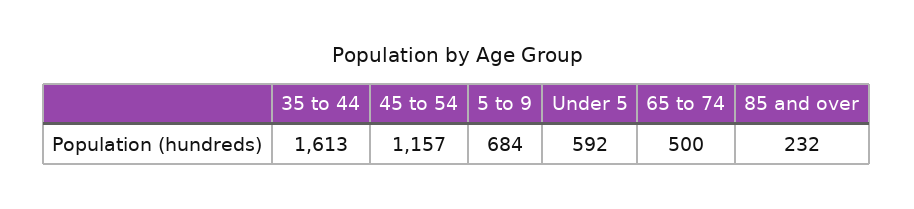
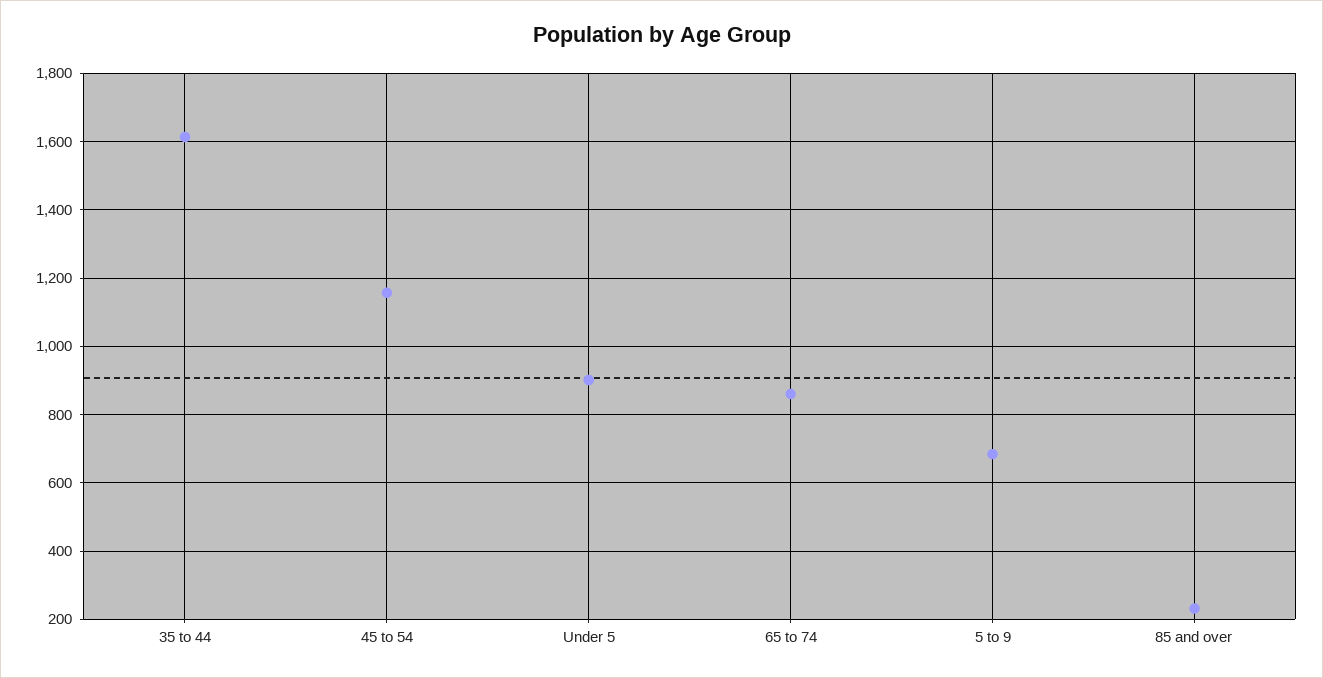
  {
    "35 to 44": 1613,
    "45 to 54": 1157,
    "5 to 9": 684,
-   "Under 5": 592,
+   "Under 5": 900,
-   "65 to 74": 500,
+   "65 to 74": 860,
    "85 and over": 232
  }

